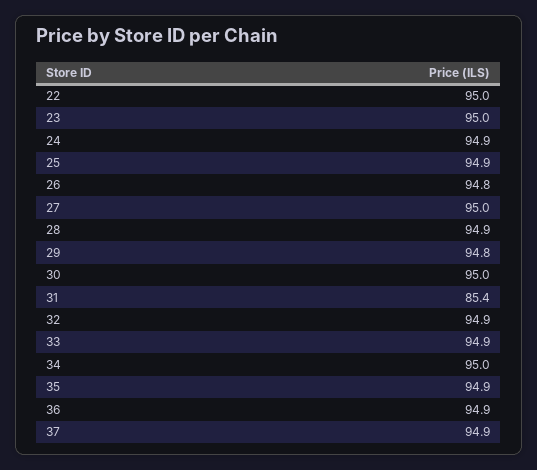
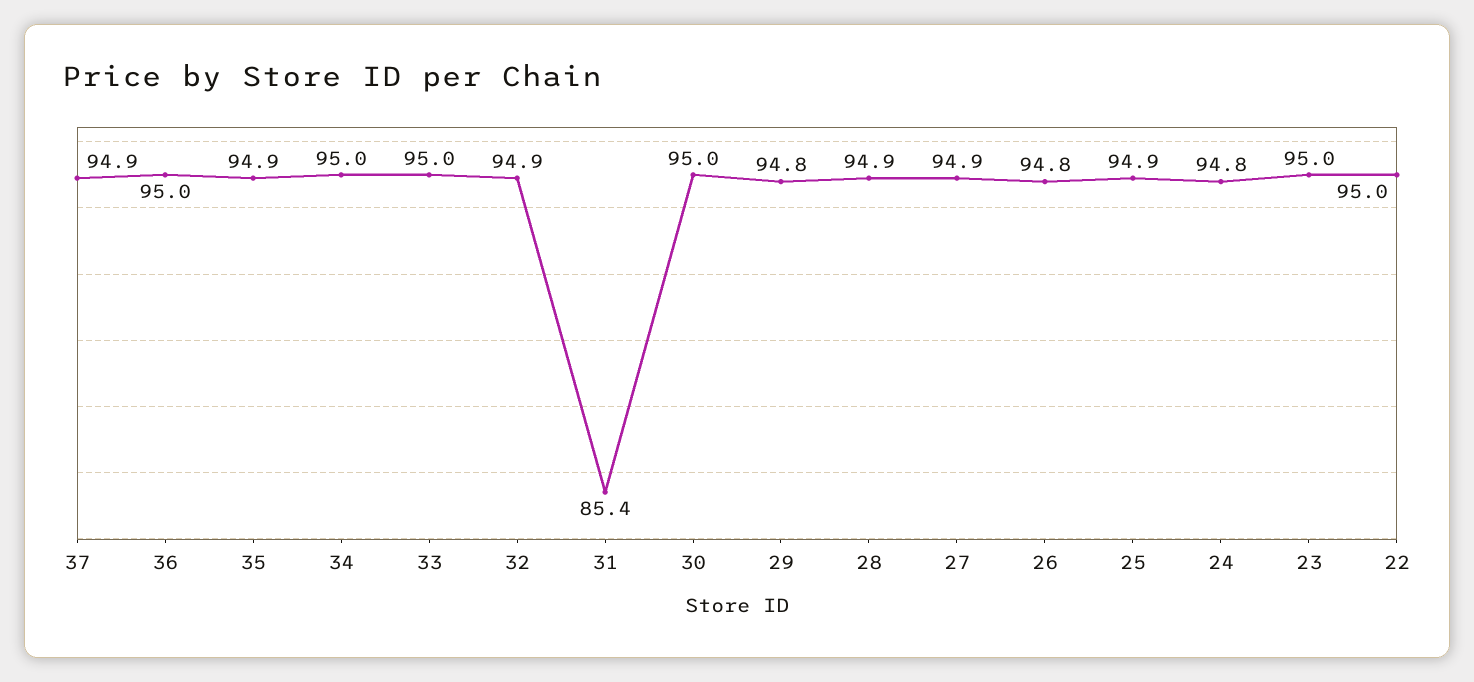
  {
    "22": 95,
    "23": 95,
-   "24": 94.9,
+   "24": 94.8,
    "25": 94.9,
    "26": 94.8,
-   "27": 95,
+   "27": 94.9,
    "28": 94.9,
    "29": 94.8,
    "30": 95,
    "31": 85.4,
    "32": 94.9,
-   "33": 94.9,
+   "33": 95,
    "34": 95,
    "35": 94.9,
-   "36": 94.9,
+   "36": 95,
    "37": 94.9
  }

